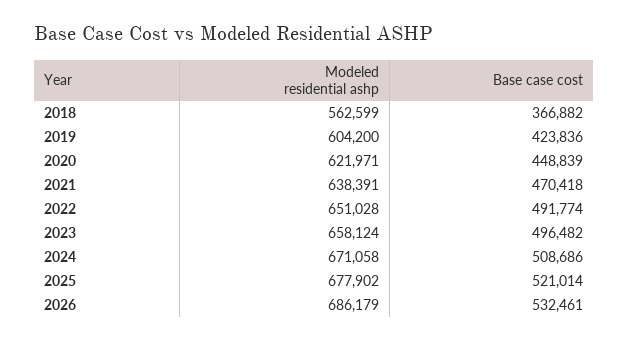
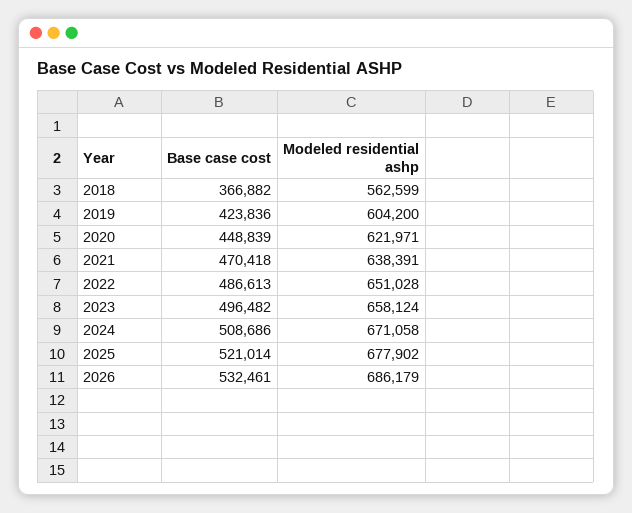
  {
    "Modeled residential ashp": {
      "2018": 562599,
      "2019": 604200,
      "2020": 621971,
      "2021": 638391,
      "2022": 651028,
      "2023": 658124,
      "2024": 671058,
      "2025": 677902,
      "2026": 686179
    },
    "Base case cost": {
      "2018": 366882,
      "2019": 423836,
      "2020": 448839,
      "2021": 470418,
-     "2022": 491774,
+     "2022": 486613,
      "2023": 496482,
      "2024": 508686,
      "2025": 521014,
      "2026": 532461
    }
  }

